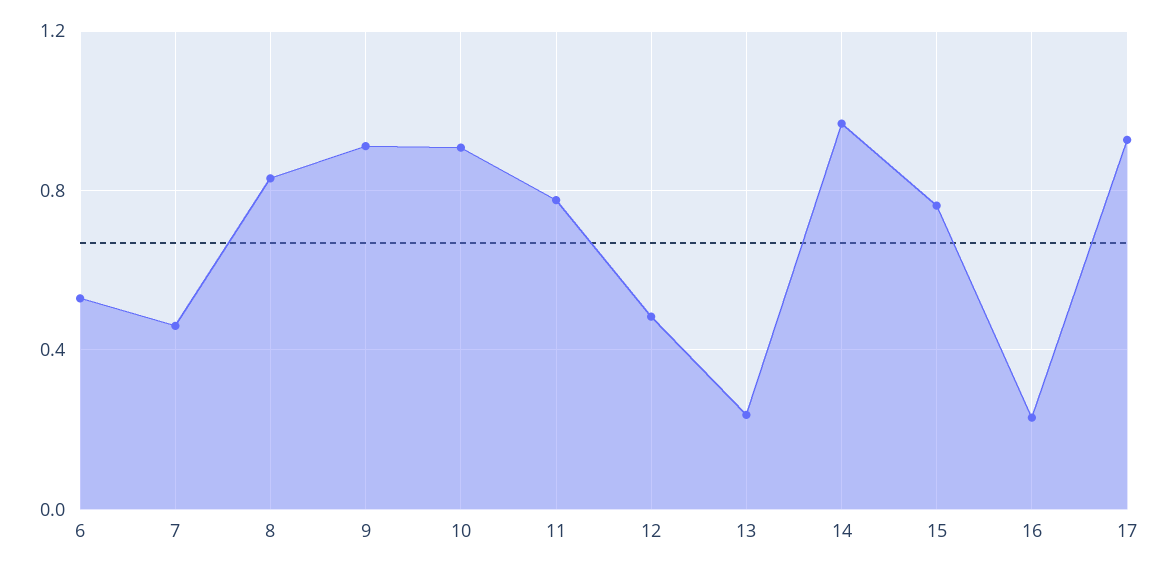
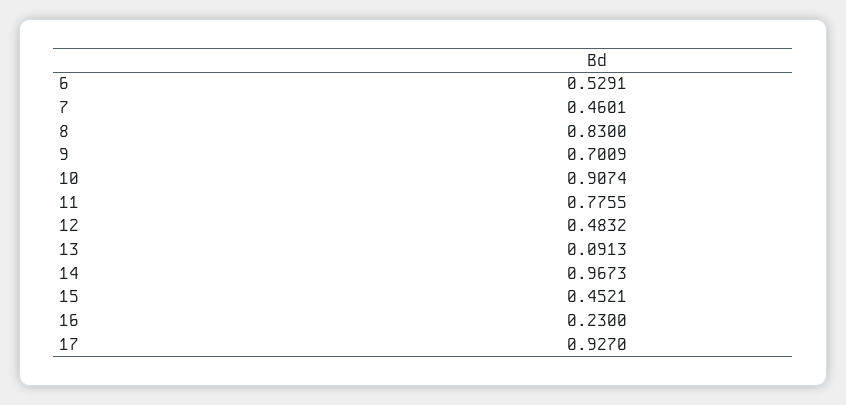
  {
    "6": 0.5291,
    "7": 0.4601,
    "8": 0.83,
-   "9": 0.9,
+   "9": 0.7009,
    "10": 0.9074,
    "11": 0.7755,
    "12": 0.4832,
-   "13": 0.25,
+   "13": 0.0913,
    "14": 0.9673,
-   "15": 0.75,
+   "15": 0.4521,
    "16": 0.23,
    "17": 0.927
  }

